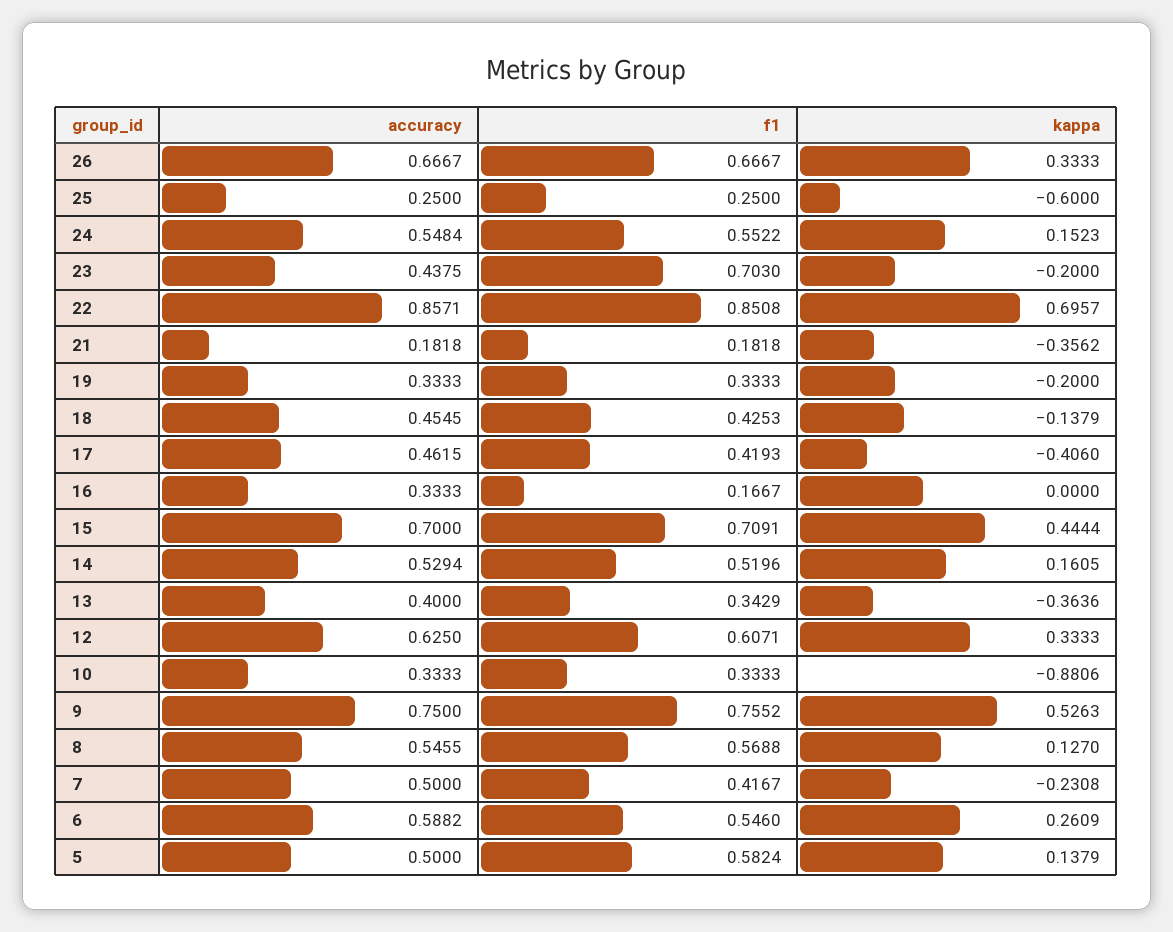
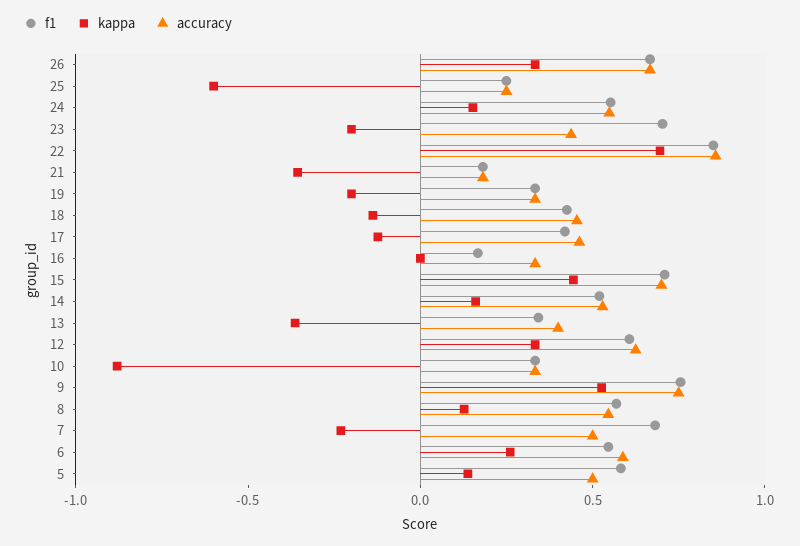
  {
    "accuracy": {
      "26": 0.6667,
      "25": 0.25,
      "24": 0.5484,
      "23": 0.4375,
      "22": 0.8571,
      "21": 0.1818,
      "19": 0.3333,
      "18": 0.4545,
      "17": 0.4615,
      "16": 0.3333,
      "15": 0.7,
      "14": 0.5294,
      "13": 0.4,
      "12": 0.625,
      "10": 0.3333,
      "9": 0.75,
      "8": 0.5455,
      "7": 0.5,
      "6": 0.5882,
      "5": 0.5
    },
    "f1": {
      "26": 0.6667,
      "25": 0.25,
      "24": 0.5522,
      "23": 0.703,
      "22": 0.8508,
      "21": 0.1818,
      "19": 0.3333,
      "18": 0.4253,
      "17": 0.4193,
      "16": 0.1667,
      "15": 0.7091,
      "14": 0.5196,
      "13": 0.3429,
      "12": 0.6071,
      "10": 0.3333,
      "9": 0.7552,
      "8": 0.5688,
-     "7": 0.4167,
+     "7": 0.7,
      "6": 0.546,
      "5": 0.5824
    },
    "kappa": {
      "26": 0.3333,
      "25": -0.6,
      "24": 0.1523,
      "23": -0.2,
      "22": 0.6957,
      "21": -0.3562,
      "19": -0.2,
      "18": -0.1379,
-     "17": -0.406,
+     "17": -0.1,
      "16": 0,
      "15": 0.4444,
      "14": 0.1605,
      "13": -0.3636,
      "12": 0.3333,
      "10": -0.8806,
      "9": 0.5263,
      "8": 0.127,
      "7": -0.2308,
      "6": 0.2609,
      "5": 0.1379
    }
  }

